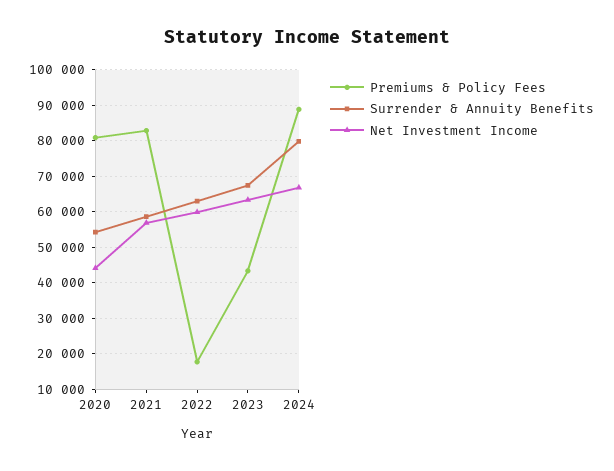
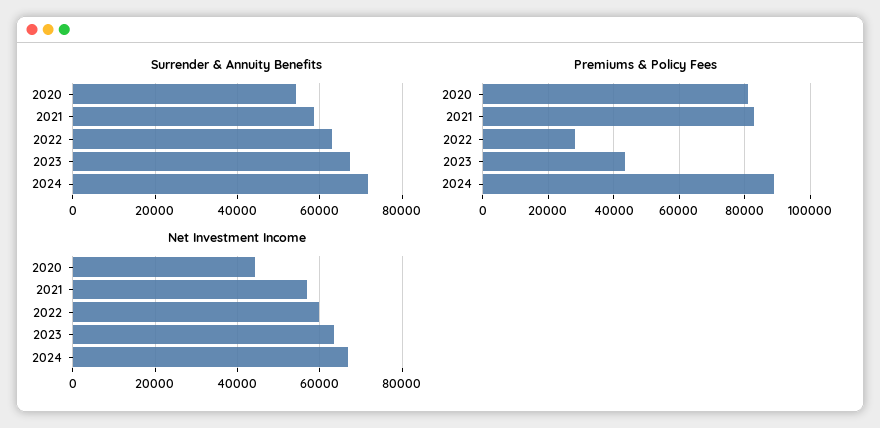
  {
    "Premiums & Policy Fees": {
      "2020": 80000,
      "2021": 82000,
-     "2022": 18000,
+     "2022": 28000,
      "2023": 44000,
      "2024": 88000
    },
    "Surrender & Annuity Benefits": {
      "2020": 54000,
      "2021": 58000,
      "2022": 64000,
      "2023": 68000,
-     "2024": 80000
+     "2024": 72000
    },
    "Net Investment Income": {
      "2020": 44000,
      "2021": 56000,
      "2022": 60000,
      "2023": 64000,
      "2024": 66000
    }
  }

